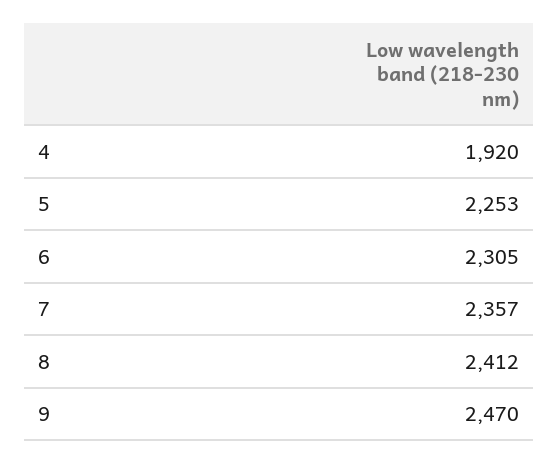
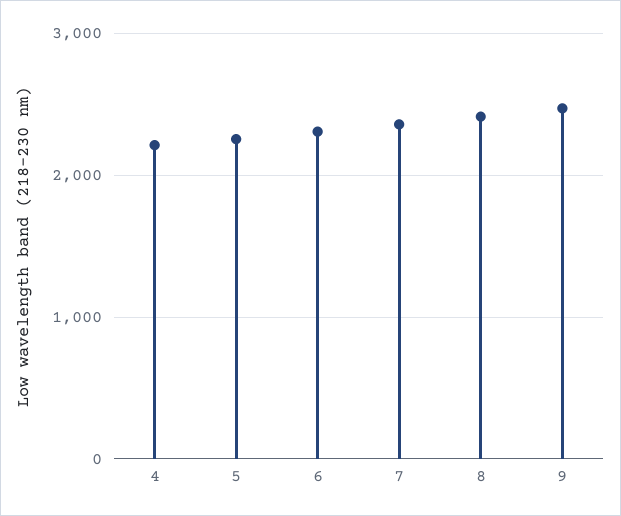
  {
-   "4": 1920,
+   "4": 2200,
    "5": 2253,
    "6": 2305,
    "7": 2357,
    "8": 2412,
    "9": 2470
  }

